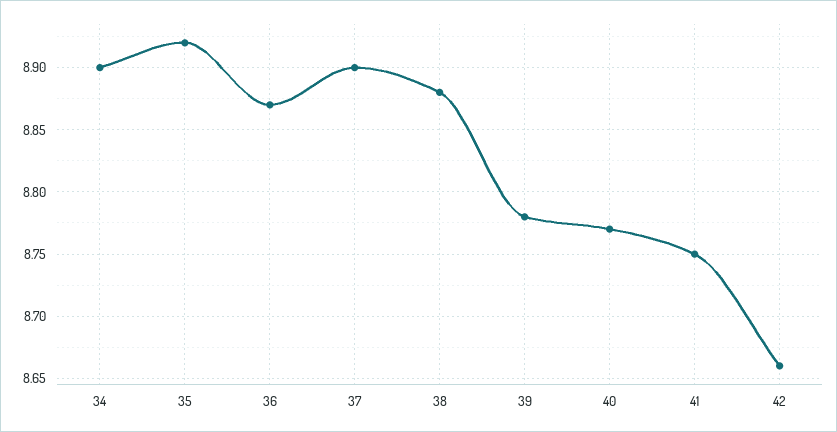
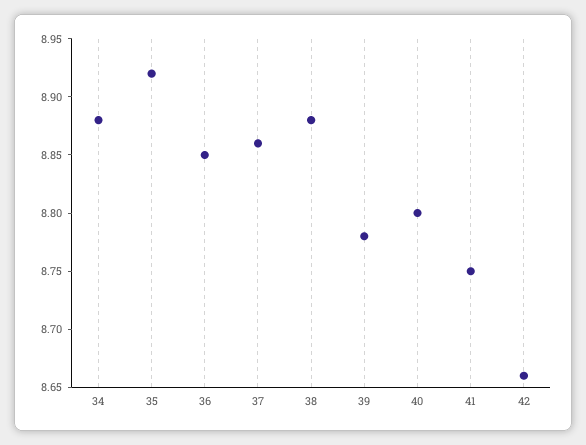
  {
-   "34": 8.9,
+   "34": 8.88,
    "35": 8.92,
-   "36": 8.87,
+   "36": 8.85,
-   "37": 8.9,
+   "37": 8.86,
    "38": 8.88,
    "39": 8.78,
-   "40": 8.77,
+   "40": 8.8,
    "41": 8.75,
    "42": 8.66
  }

